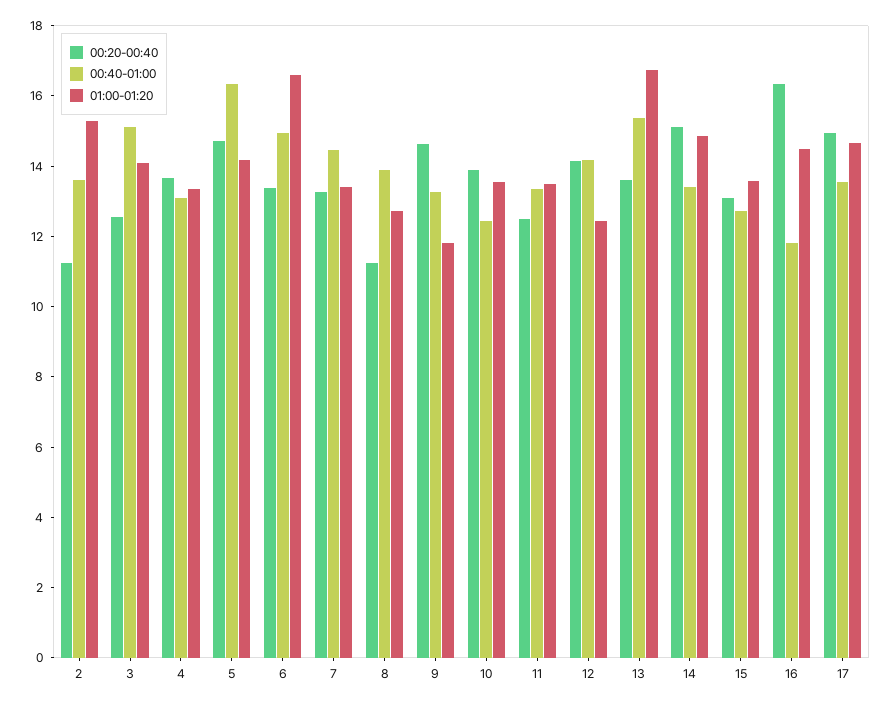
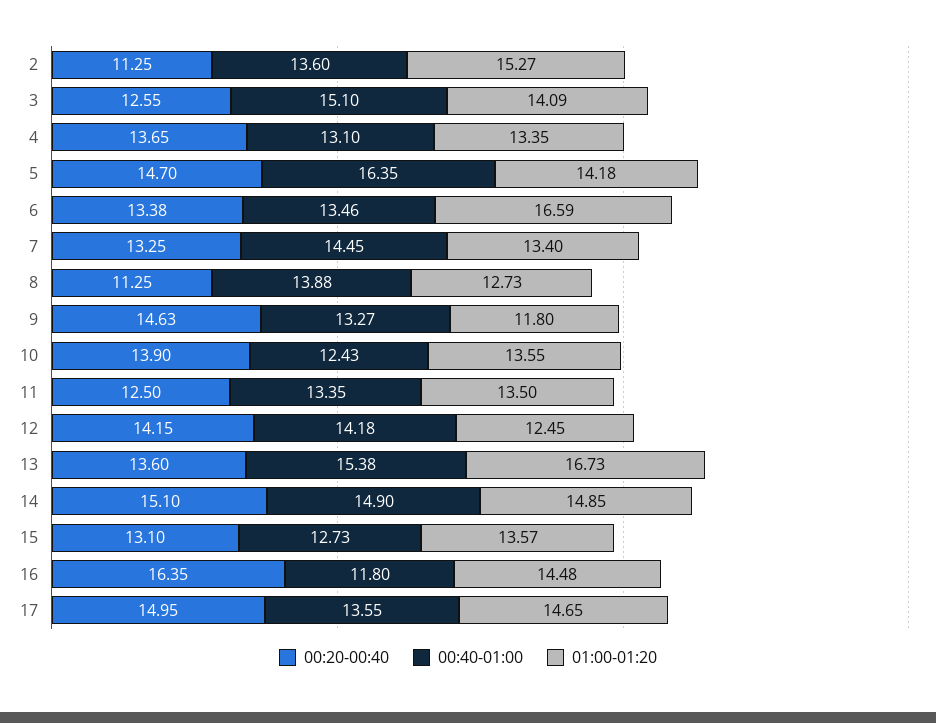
  {
    "00:20-00:40": {
      "2": 11.25,
      "3": 12.55,
      "4": 13.65,
      "5": 14.7,
      "6": 13.38,
      "7": 13.25,
      "8": 11.25,
      "9": 14.63,
      "10": 13.9,
      "11": 12.5,
      "12": 14.15,
      "13": 13.6,
      "14": 15.1,
      "15": 13.1,
      "16": 16.35,
      "17": 14.95
    },
    "00:40-01:00": {
      "2": 13.6,
      "3": 15.1,
      "4": 13.1,
      "5": 16.35,
-     "6": 15,
+     "6": 13.46,
      "7": 14.45,
      "8": 13.88,
      "9": 13.27,
      "10": 12.43,
      "11": 13.35,
      "12": 14.18,
      "13": 15.38,
-     "14": 13.5,
+     "14": 14.9,
      "15": 12.73,
      "16": 11.8,
      "17": 13.55
    },
    "01:00-01:20": {
      "2": 15.27,
      "3": 14.09,
      "4": 13.35,
      "5": 14.18,
      "6": 16.59,
      "7": 13.4,
      "8": 12.73,
      "9": 11.8,
      "10": 13.55,
      "11": 13.5,
      "12": 12.45,
      "13": 16.73,
      "14": 14.85,
      "15": 13.57,
      "16": 14.48,
      "17": 14.65
    }
  }

